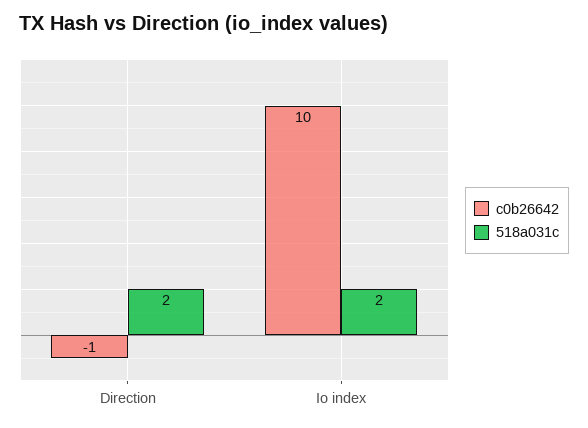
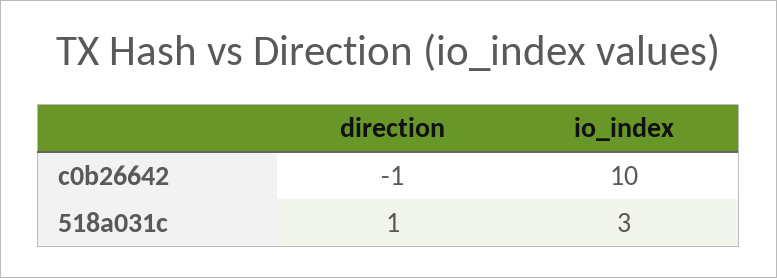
  {
    "c0b26642": {
      "Direction": -1,
      "Io index": 10
    },
    "518a031c": {
-     "Direction": 2,
+     "Direction": 1,
-     "Io index": 2
+     "Io index": 3
    }
  }

